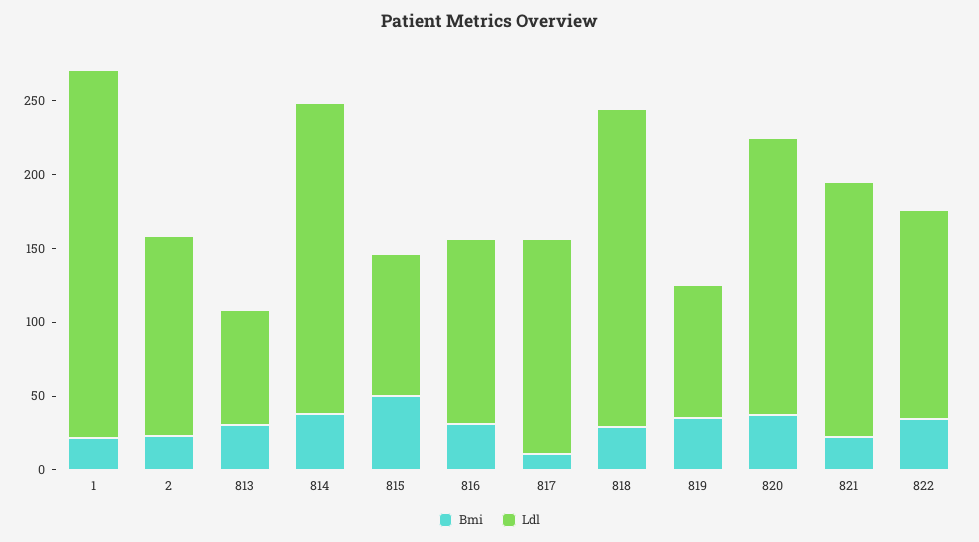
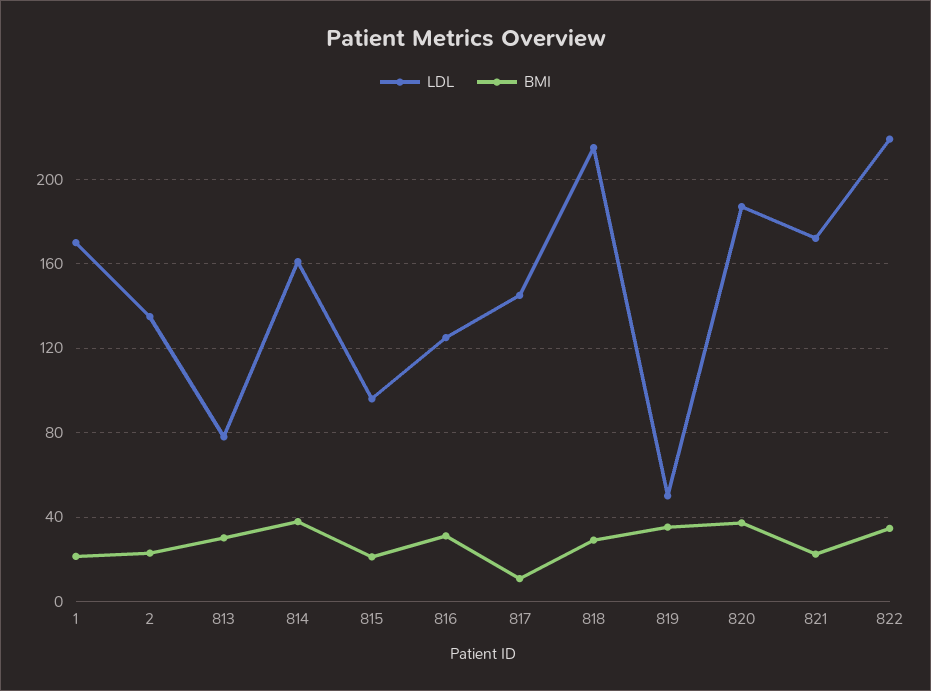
  {
    "Bmi": {
      "1": 20,
      "2": 25,
      "813": 30,
      "814": 40,
-     "815": 50,
+     "815": 20,
      "816": 30,
      "817": 10,
      "818": 30,
      "819": 35,
      "820": 35,
      "821": 20,
      "822": 35
    },
    "Ldl": {
-     "1": 250,
+     "1": 170,
      "2": 135,
      "813": 80,
-     "814": 210,
+     "814": 160,
      "815": 95,
      "816": 125,
      "817": 145,
      "818": 215,
-     "819": 90,
+     "819": 50,
      "820": 185,
      "821": 170,
-     "822": 140
+     "822": 220
    }
  }

